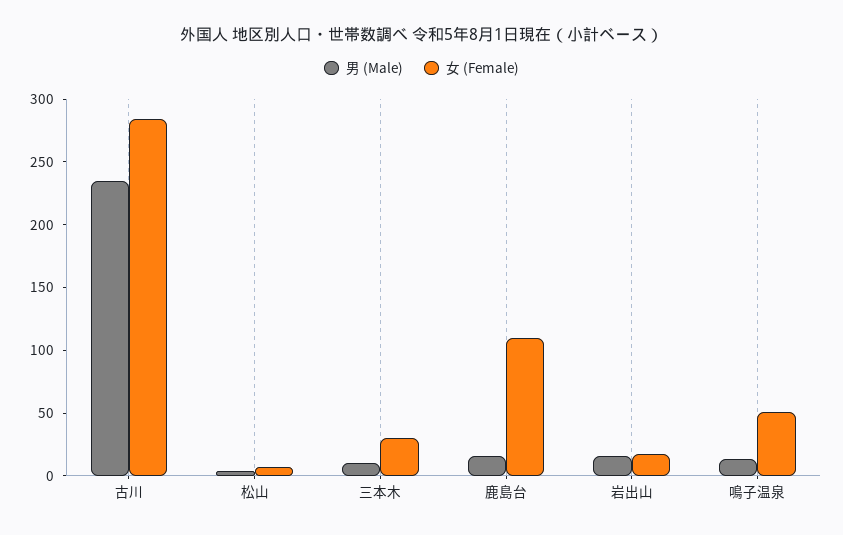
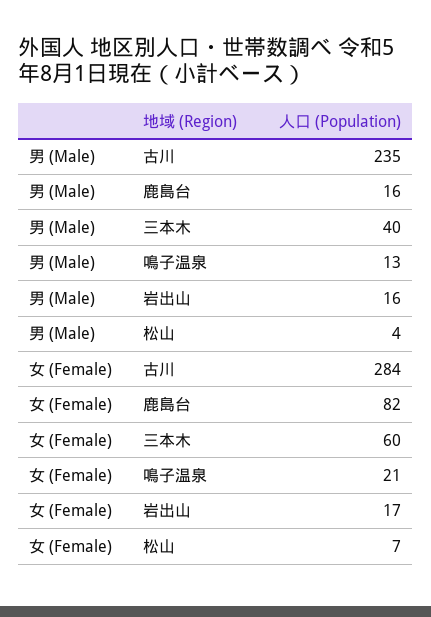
  {
    "男 (Male)": {
      "古川": 235,
      "松山": 4,
-     "三本木": 10,
+     "三本木": 40,
      "鹿島台": 16,
      "岩出山": 16,
      "鳴子温泉": 13
    },
    "女 (Female)": {
      "古川": 284,
      "松山": 7,
-     "三本木": 30,
+     "三本木": 60,
-     "鹿島台": 110,
+     "鹿島台": 82,
      "岩出山": 17,
-     "鳴子温泉": 50
+     "鳴子温泉": 21
    }
  }

